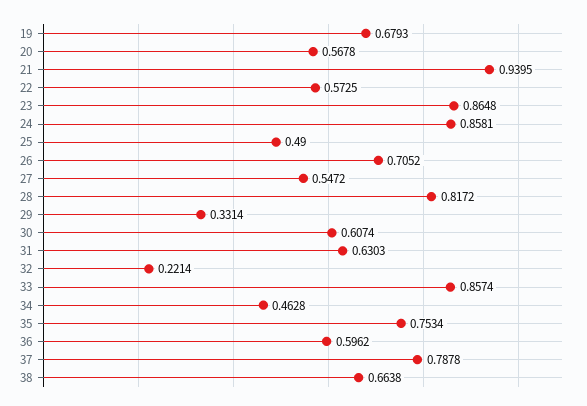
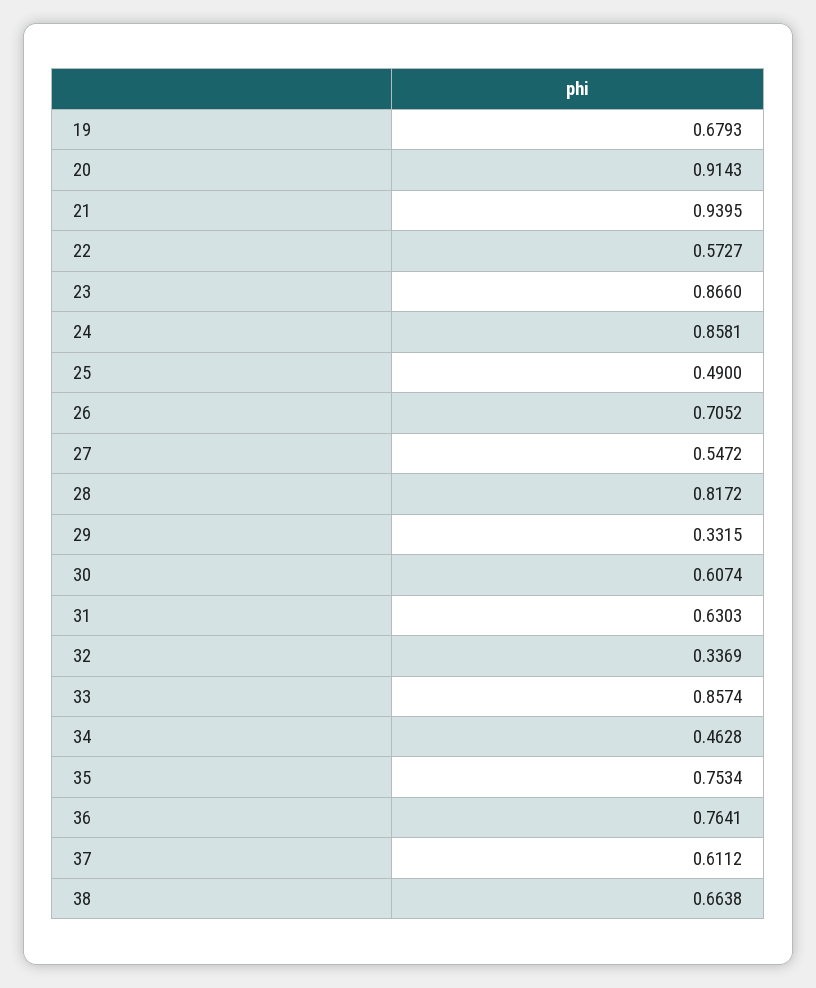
  {
    "19": 0.6793,
-   "20": 0.5678,
+   "20": 0.9143,
    "21": 0.9395,
-   "22": 0.5725,
+   "22": 0.5727,
-   "23": 0.8648,
+   "23": 0.866,
    "24": 0.8581,
    "25": 0.49,
    "26": 0.7052,
    "27": 0.5472,
    "28": 0.8172,
-   "29": 0.3314,
+   "29": 0.3315,
    "30": 0.6074,
    "31": 0.6303,
-   "32": 0.2214,
+   "32": 0.3369,
    "33": 0.8574,
    "34": 0.4628,
    "35": 0.7534,
-   "36": 0.5962,
+   "36": 0.7641,
-   "37": 0.7878,
+   "37": 0.6112,
    "38": 0.6638
  }

